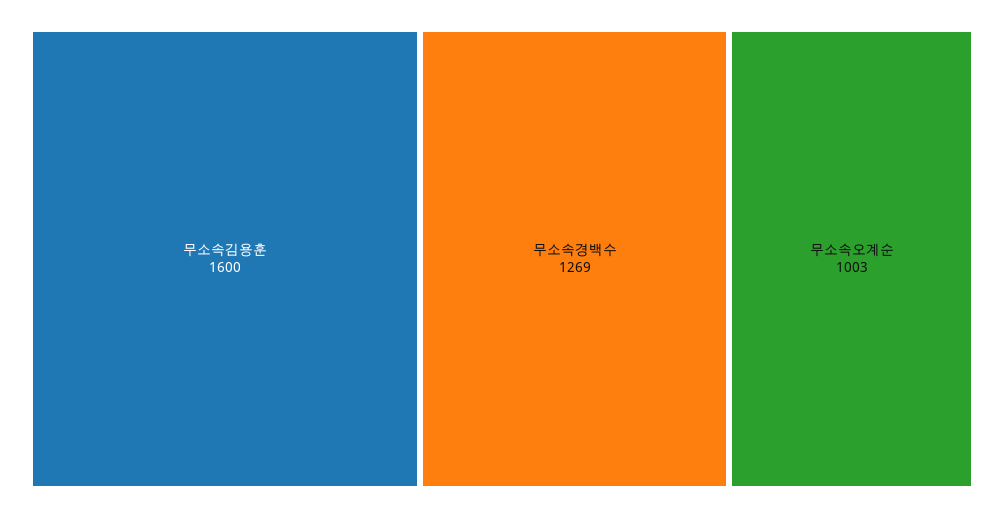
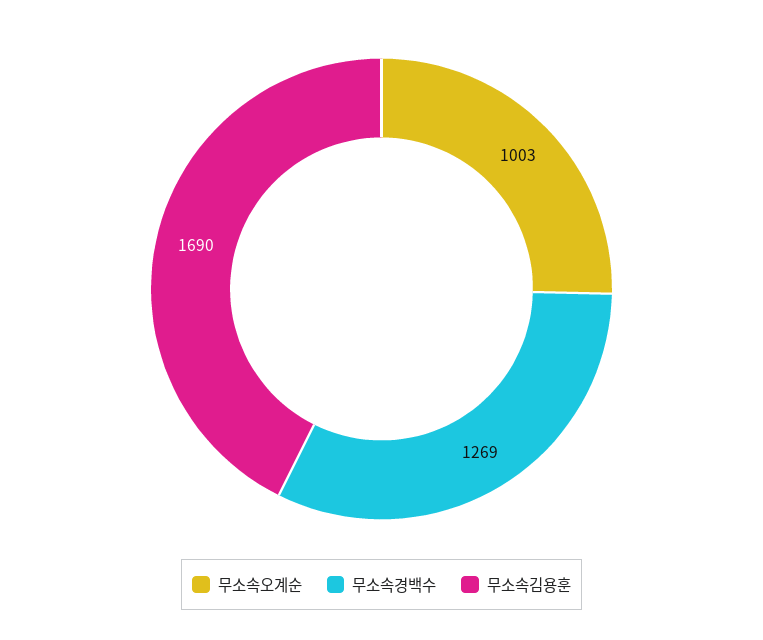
  {
-   "무소속김용훈": 1600,
+   "무소속김용훈": 1690,
    "무소속경백수": 1269,
    "무소속오계순": 1003
  }

